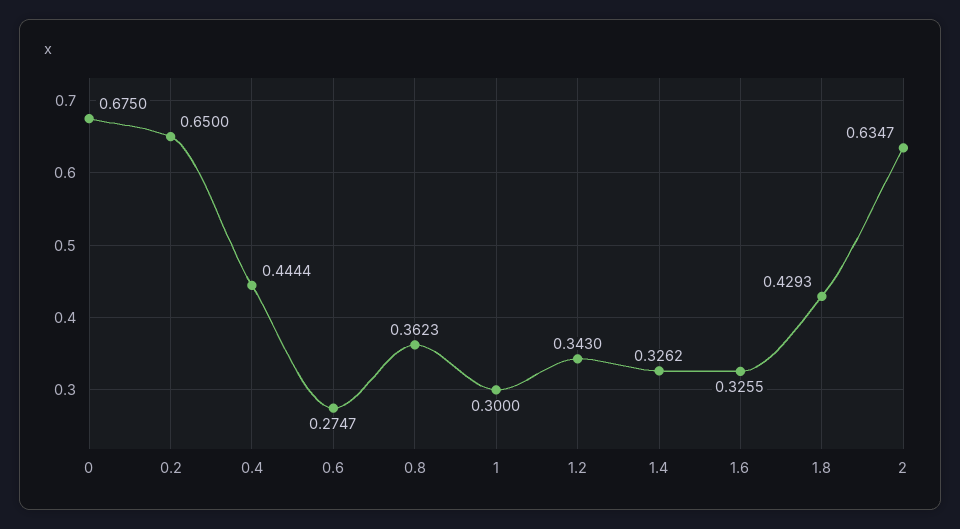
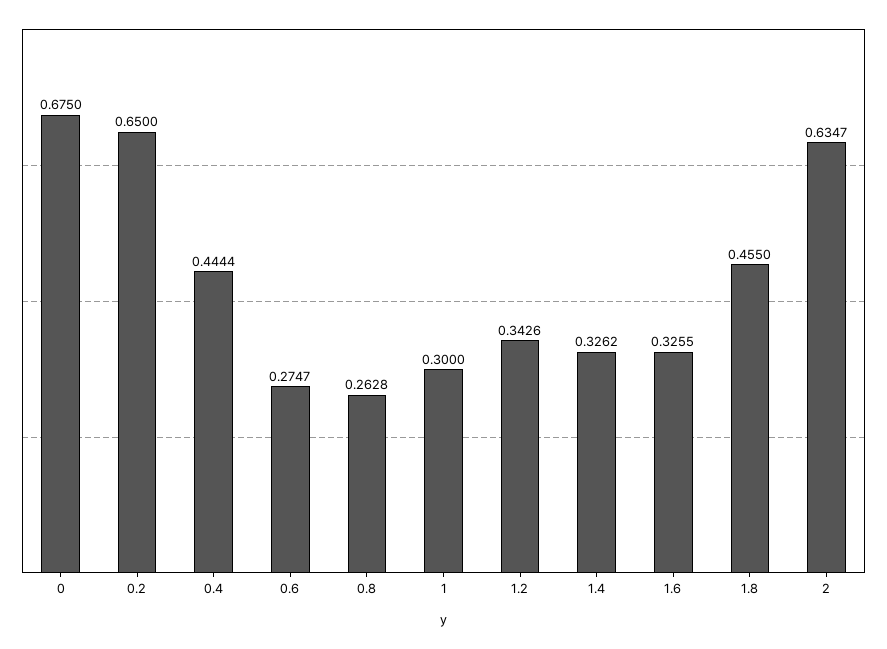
  {
    "0": 0.675,
    "0.2": 0.65,
    "0.4": 0.4444,
    "0.6": 0.2747,
-   "0.8": 0.3623,
+   "0.8": 0.2628,
    "1": 0.3,
-   "1.2": 0.343,
+   "1.2": 0.3426,
    "1.4": 0.3262,
    "1.6": 0.3255,
-   "1.8": 0.4293,
+   "1.8": 0.455,
    "2": 0.6347
  }

